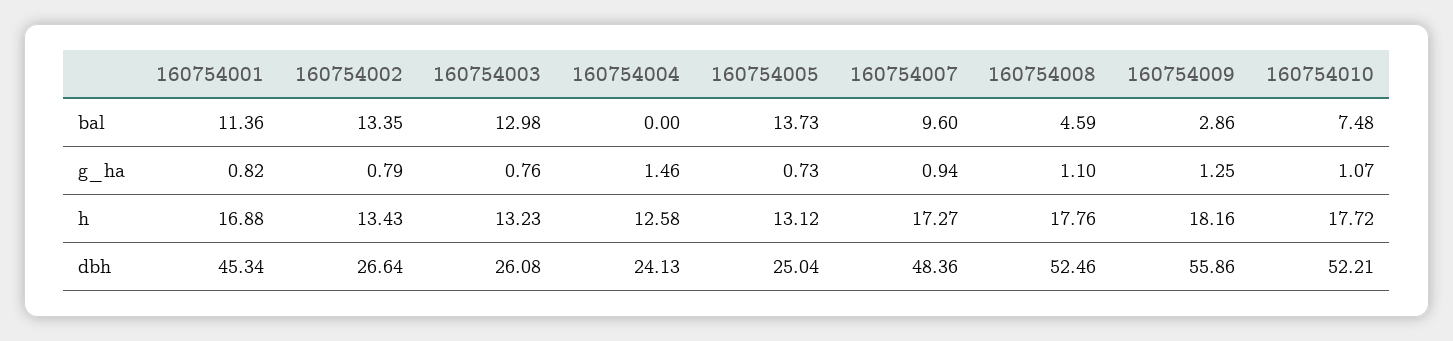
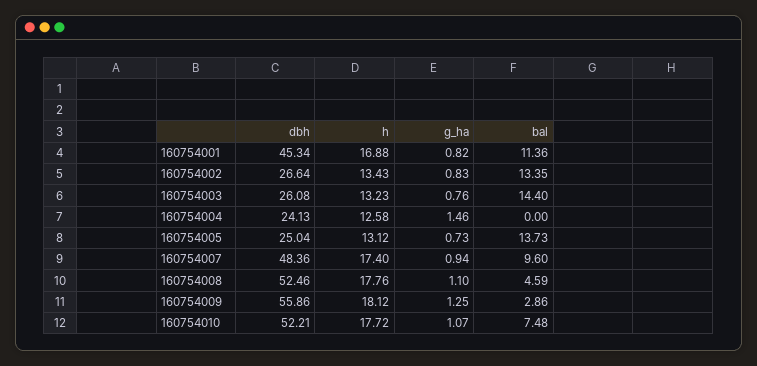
  {
    "160754001": {
      "bal": 11.36,
      "g_ha": 0.82,
      "h": 16.88,
      "dbh": 45.34
    },
    "160754002": {
      "bal": 13.35,
-     "g_ha": 0.79,
+     "g_ha": 0.83,
      "h": 13.43,
      "dbh": 26.64
    },
    "160754003": {
-     "bal": 12.98,
+     "bal": 14.4,
      "g_ha": 0.76,
      "h": 13.23,
      "dbh": 26.08
    },
    "160754004": {
      "bal": 0,
      "g_ha": 1.46,
      "h": 12.58,
      "dbh": 24.13
    },
    "160754005": {
      "bal": 13.73,
      "g_ha": 0.73,
      "h": 13.12,
      "dbh": 25.04
    },
    "160754007": {
      "bal": 9.6,
      "g_ha": 0.94,
-     "h": 17.27,
+     "h": 17.4,
      "dbh": 48.36
    },
    "160754008": {
      "bal": 4.59,
      "g_ha": 1.1,
      "h": 17.76,
      "dbh": 52.46
    },
    "160754009": {
      "bal": 2.86,
      "g_ha": 1.25,
-     "h": 18.16,
+     "h": 18.12,
      "dbh": 55.86
    },
    "160754010": {
      "bal": 7.48,
      "g_ha": 1.07,
      "h": 17.72,
      "dbh": 52.21
    }
  }

